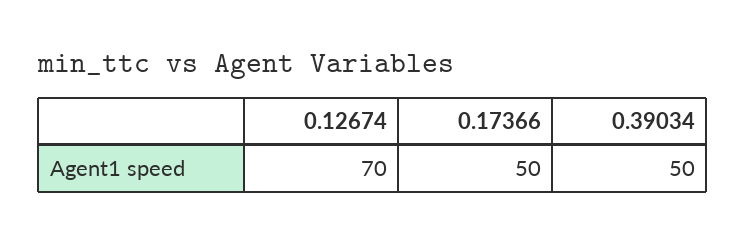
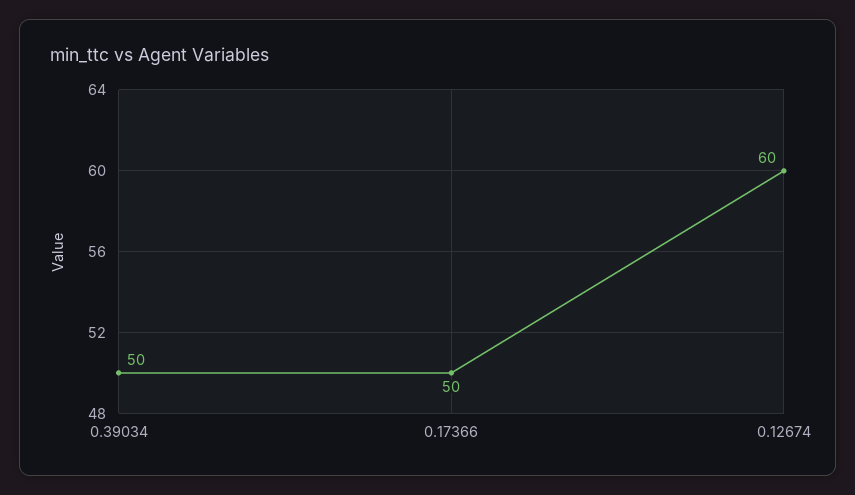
  {
-   "0.12674": 70,
+   "0.12674": 60,
    "0.17366": 50,
    "0.39034": 50
  }

